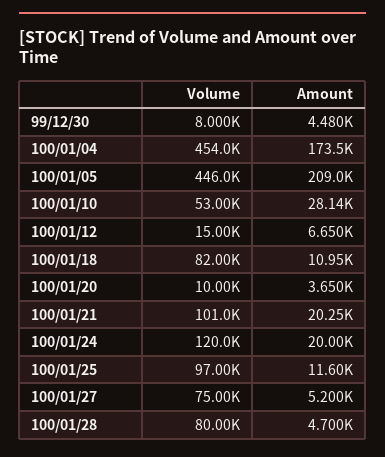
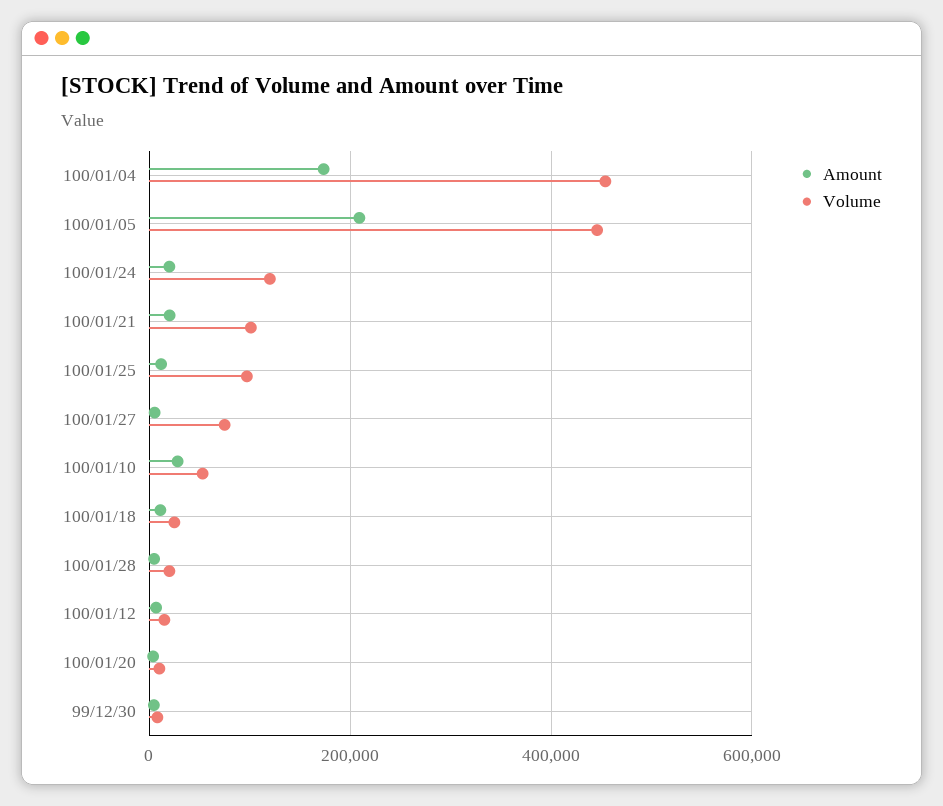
  {
    "Volume": {
      "99/12/30": 8000,
      "100/01/04": 454000,
      "100/01/05": 446000,
      "100/01/10": 53000,
      "100/01/12": 15000,
-     "100/01/18": 82000,
+     "100/01/18": 20000,
      "100/01/20": 10000,
      "100/01/21": 101000,
      "100/01/24": 120000,
      "100/01/25": 97000,
      "100/01/27": 75000,
-     "100/01/28": 80000
+     "100/01/28": 20000
    },
    "Amount": {
      "99/12/30": 4480,
      "100/01/04": 173500,
      "100/01/05": 209000,
      "100/01/10": 28140,
      "100/01/12": 6650,
      "100/01/18": 10950,
      "100/01/20": 3650,
      "100/01/21": 20250,
      "100/01/24": 20000,
      "100/01/25": 11600,
      "100/01/27": 5200,
      "100/01/28": 4700
    }
  }

